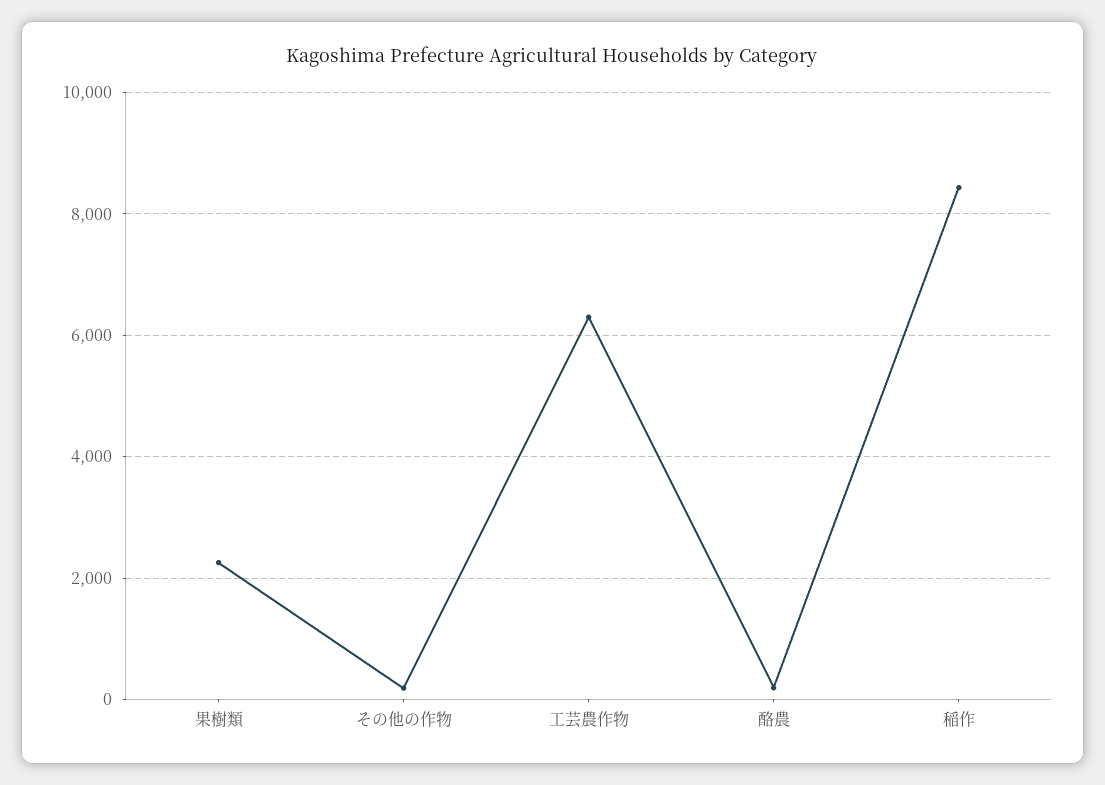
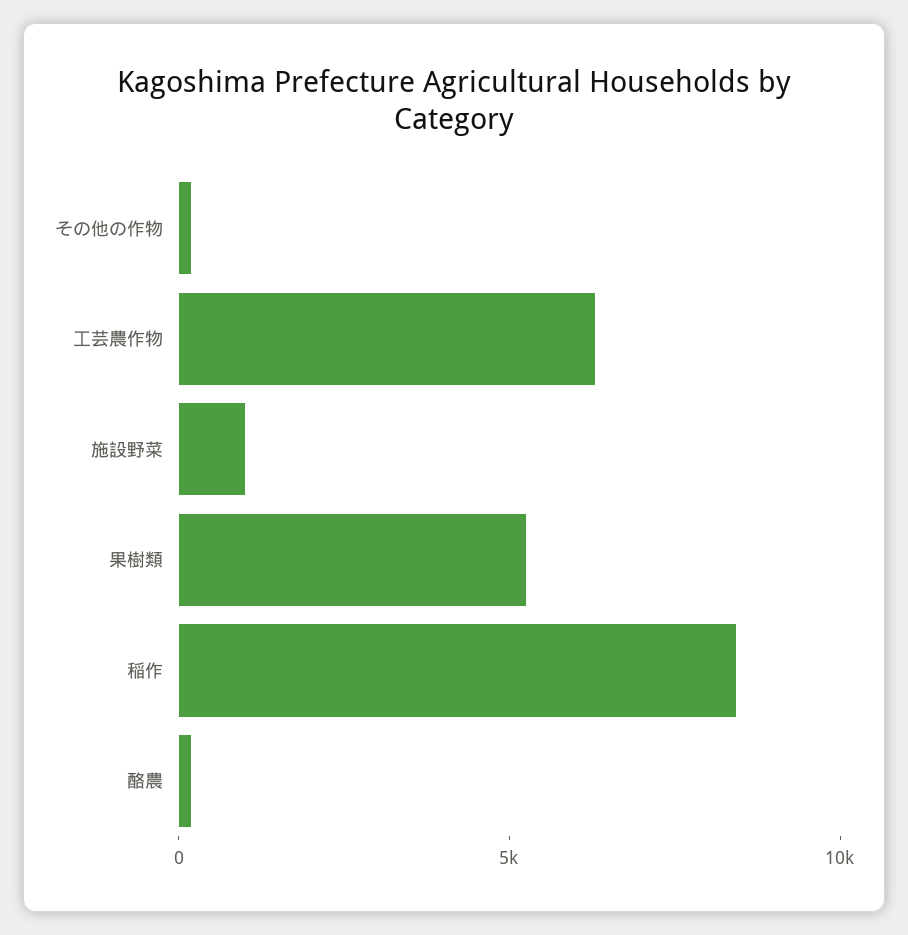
  {
-   "果樹類": 2200,
+   "果樹類": 5000,
    "その他の作物": 200,
    "工芸農作物": 6200,
    "酪農": 200,
-   "稲作": 8400
+   "稲作": 8400,
+   "施設野菜": 1000
  }

